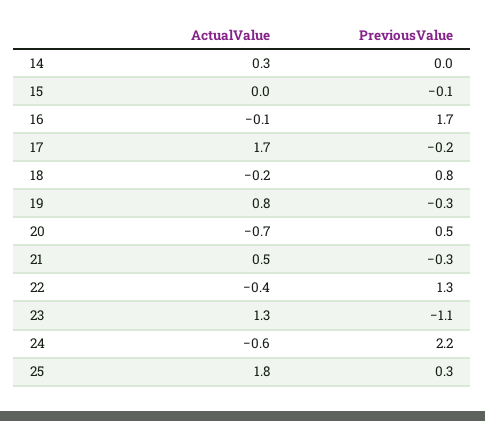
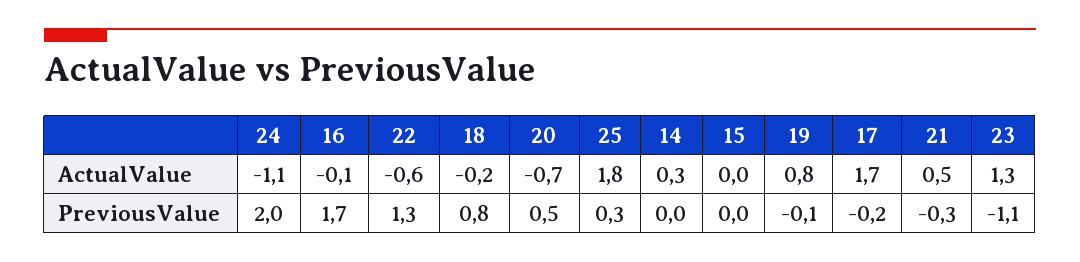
  {
    "ActualValue": {
      "14": 0.3,
      "15": 0,
      "16": -0.1,
      "17": 1.7,
      "18": -0.2,
      "19": 0.8,
      "20": -0.7,
      "21": 0.5,
-     "22": -0.4,
+     "22": -0.6,
      "23": 1.3,
-     "24": -0.6,
+     "24": -1.1,
      "25": 1.8
    },
    "PreviousValue": {
      "14": 0,
-     "15": -0.1,
+     "15": 0,
      "16": 1.7,
      "17": -0.2,
      "18": 0.8,
-     "19": -0.3,
+     "19": -0.1,
      "20": 0.5,
      "21": -0.3,
      "22": 1.3,
      "23": -1.1,
-     "24": 2.2,
+     "24": 2,
      "25": 0.3
    }
  }

